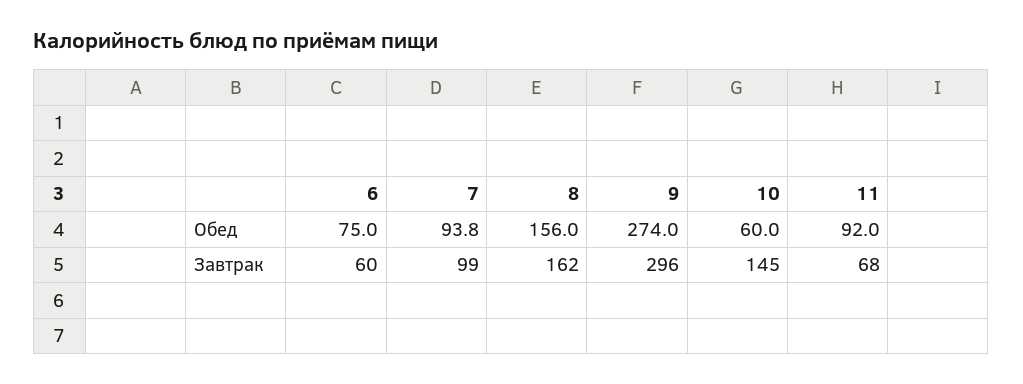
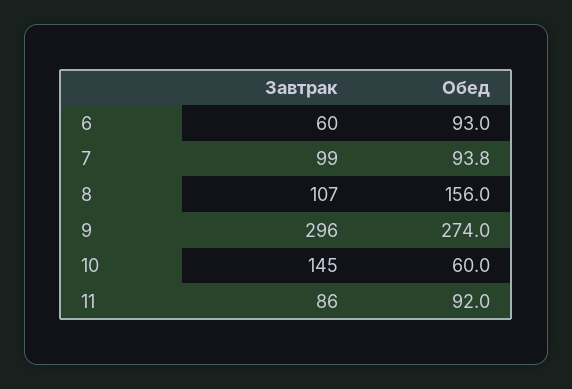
  {
    "6": {
-     "Обед": 75,
+     "Обед": 93,
      "Завтрак": 60
    },
    "7": {
      "Обед": 93.8,
      "Завтрак": 99
    },
    "8": {
      "Обед": 156,
-     "Завтрак": 162
+     "Завтрак": 107
    },
    "9": {
      "Обед": 274,
      "Завтрак": 296
    },
    "10": {
      "Обед": 60,
      "Завтрак": 145
    },
    "11": {
      "Обед": 92,
-     "Завтрак": 68
+     "Завтрак": 86
    }
  }

